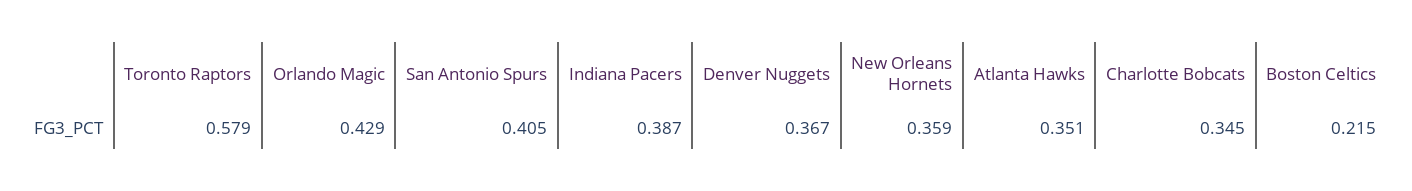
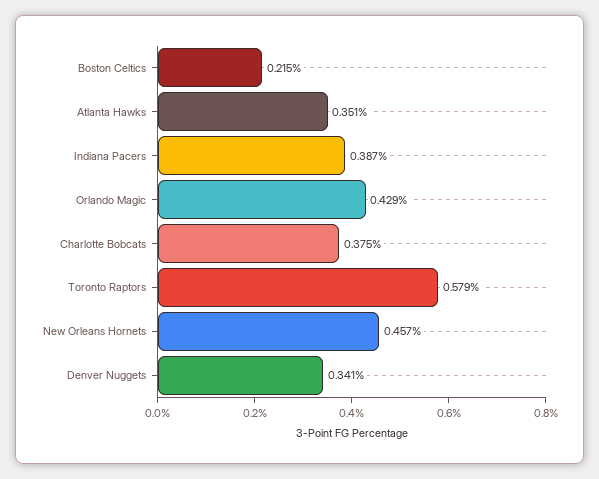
  {
    "Toronto Raptors": 0.579,
    "Orlando Magic": 0.429,
-   "San Antonio Spurs": 0.405,
    "Indiana Pacers": 0.387,
-   "Denver Nuggets": 0.367,
+   "Denver Nuggets": 0.341,
-   "New Orleans Hornets": 0.359,
+   "New Orleans Hornets": 0.457,
    "Atlanta Hawks": 0.351,
-   "Charlotte Bobcats": 0.345,
+   "Charlotte Bobcats": 0.375,
    "Boston Celtics": 0.215
  }

